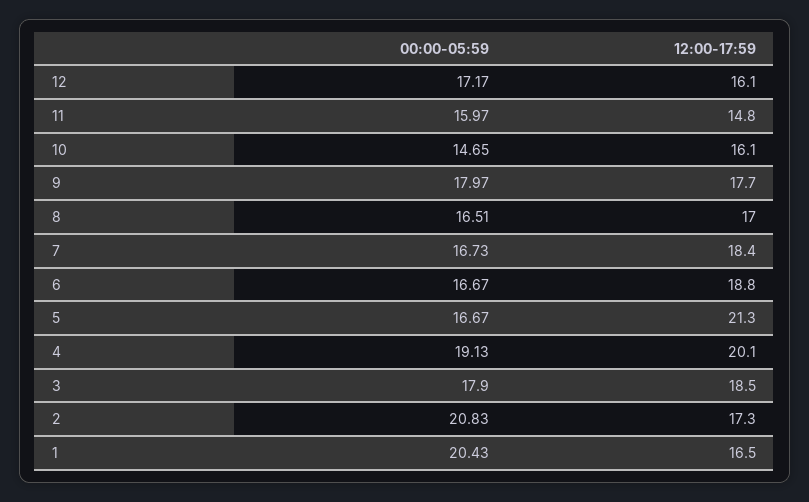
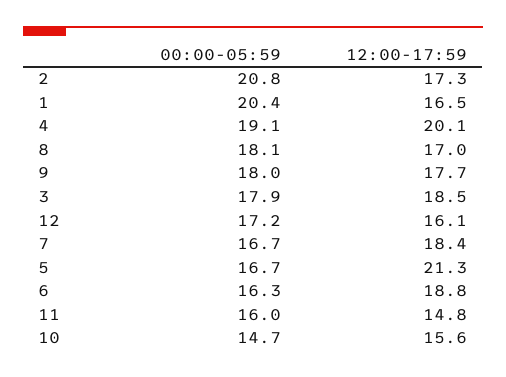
  {
    "00:00-05:59": {
      "12": 17.17,
      "11": 15.97,
      "10": 14.65,
      "9": 17.97,
-     "8": 16.51,
+     "8": 18.1,
      "7": 16.73,
-     "6": 16.67,
+     "6": 16.3,
      "5": 16.67,
      "4": 19.13,
      "3": 17.9,
      "2": 20.83,
      "1": 20.43
    },
    "12:00-17:59": {
      "12": 16.1,
      "11": 14.8,
-     "10": 16.1,
+     "10": 15.6,
      "9": 17.7,
      "8": 17,
      "7": 18.4,
      "6": 18.8,
      "5": 21.3,
      "4": 20.1,
      "3": 18.5,
      "2": 17.3,
      "1": 16.5
    }
  }

